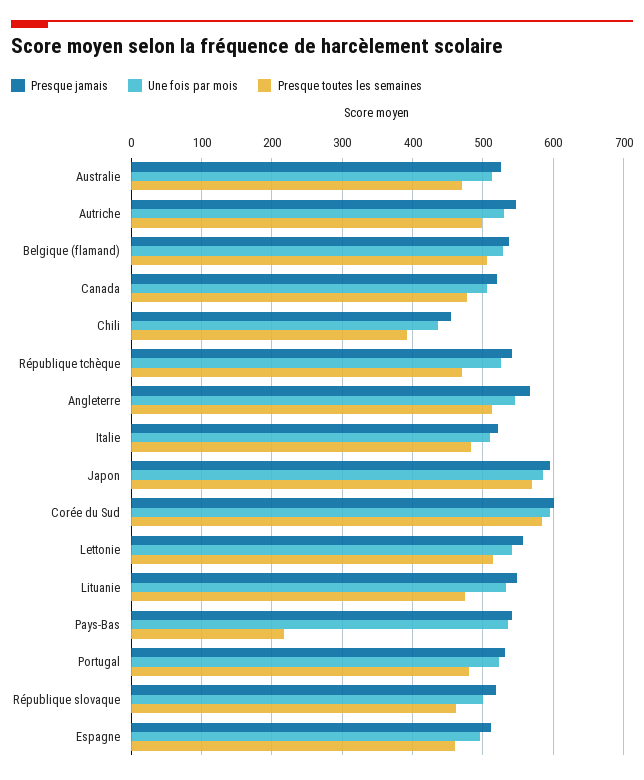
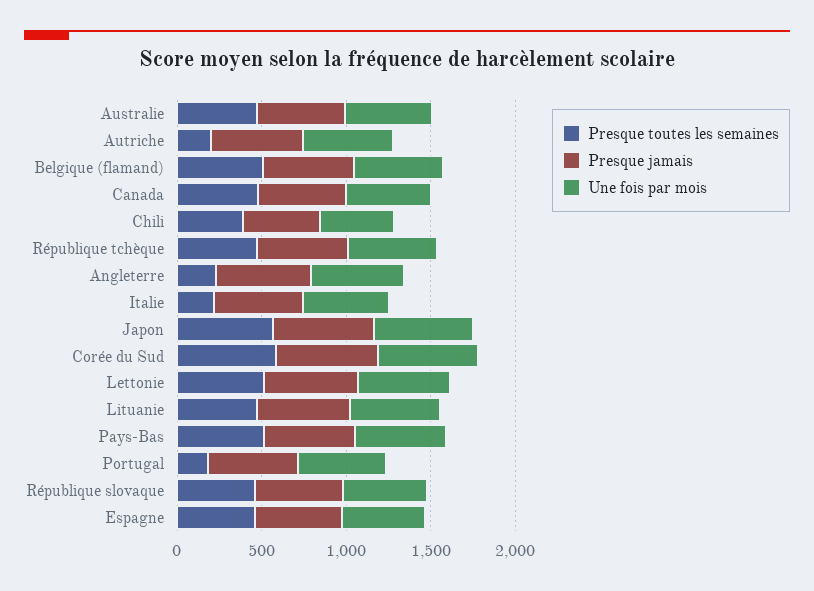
  {
    "Presque jamais": {
      "Australie": 530,
      "Autriche": 550,
      "Belgique (flamand)": 540,
      "Canada": 520,
      "Chili": 450,
      "République tchèque": 540,
      "Angleterre": 570,
      "Italie": 520,
      "Japon": 600,
      "Corée du Sud": 600,
      "Lettonie": 560,
      "Lituanie": 550,
      "Pays-Bas": 540,
      "Portugal": 530,
      "République slovaque": 520,
      "Espagne": 510
    },
    "Une fois par mois": {
      "Australie": 510,
      "Autriche": 530,
      "Belgique (flamand)": 530,
      "Canada": 510,
      "Chili": 440,
      "République tchèque": 530,
      "Angleterre": 550,
      "Italie": 510,
      "Japon": 590,
      "Corée du Sud": 600,
      "Lettonie": 540,
      "Lituanie": 530,
      "Pays-Bas": 540,
      "Portugal": 520,
      "République slovaque": 500,
      "Espagne": 500
    },
    "Presque toutes les semaines": {
      "Australie": 470,
-     "Autriche": 500,
+     "Autriche": 200,
      "Belgique (flamand)": 510,
      "Canada": 480,
      "Chili": 390,
      "République tchèque": 470,
-     "Angleterre": 510,
+     "Angleterre": 200,
-     "Italie": 480,
+     "Italie": 200,
      "Japon": 570,
      "Corée du Sud": 580,
      "Lettonie": 510,
      "Lituanie": 480,
-     "Pays-Bas": 220,
+     "Pays-Bas": 500,
-     "Portugal": 480,
+     "Portugal": 200,
      "République slovaque": 460,
      "Espagne": 460
    }
  }

